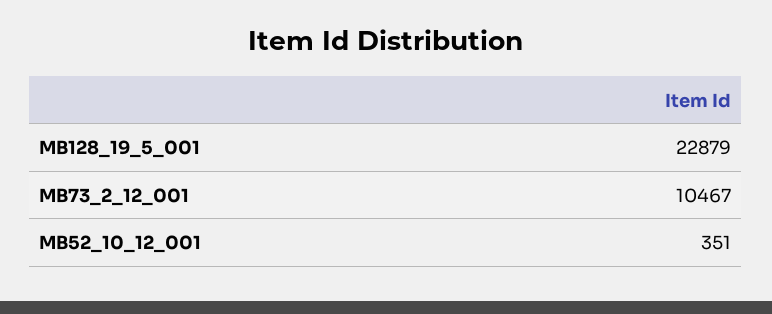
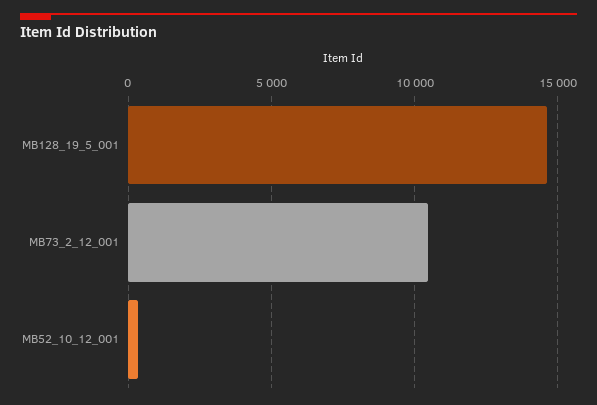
  {
-   "MB128_19_5_001": 22879,
+   "MB128_19_5_001": 14500,
    "MB73_2_12_001": 10467,
    "MB52_10_12_001": 351
  }

